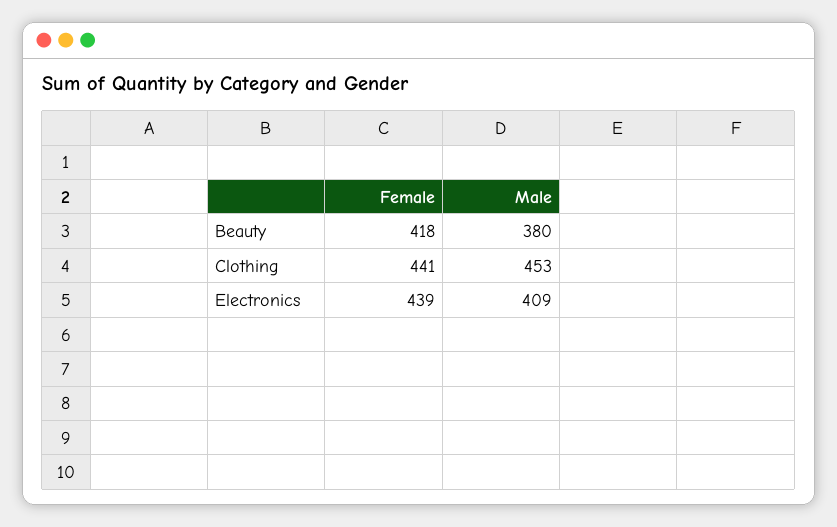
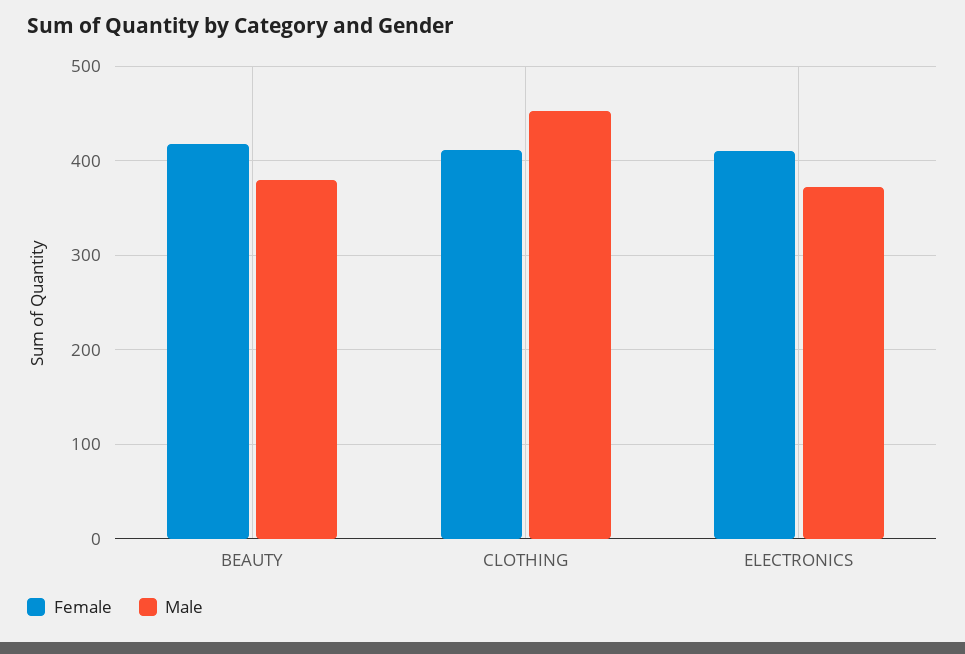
  {
    "Female": {
      "Beauty": 418,
-     "Clothing": 441,
+     "Clothing": 410,
-     "Electronics": 439
+     "Electronics": 410
    },
    "Male": {
      "Beauty": 380,
      "Clothing": 453,
-     "Electronics": 409
+     "Electronics": 370
    }
  }

